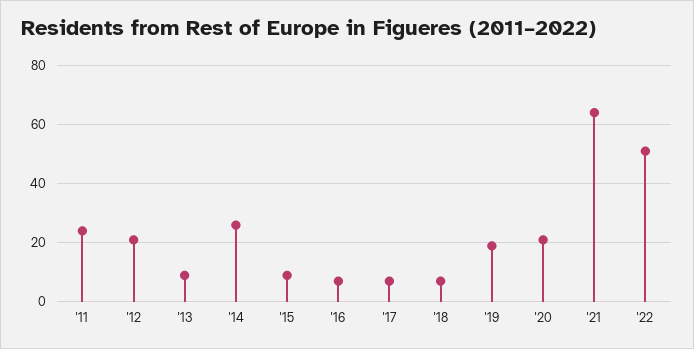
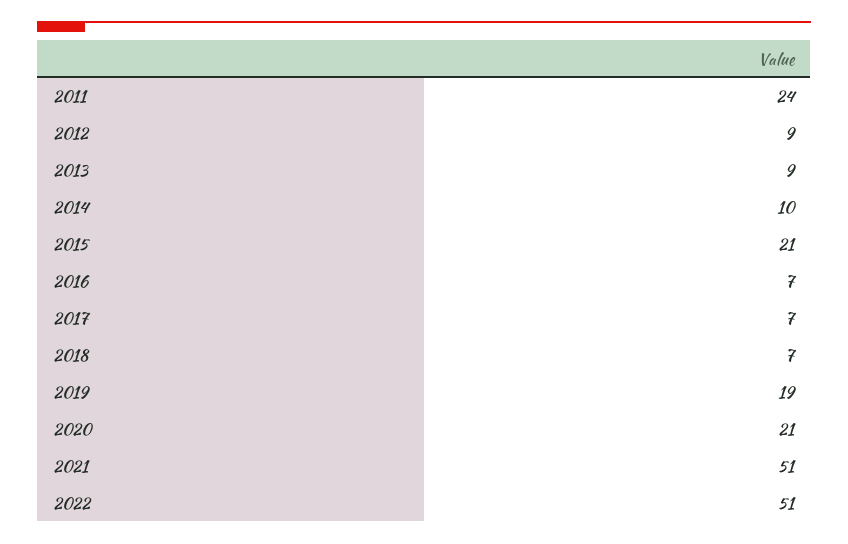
  {
    "'11": 24,
-   "'12": 20,
+   "'12": 9,
    "'13": 9,
-   "'14": 25,
+   "'14": 10,
-   "'15": 10,
+   "'15": 21,
    "'16": 7,
    "'17": 7,
    "'18": 7,
    "'19": 19,
    "'20": 21,
-   "'21": 65,
+   "'21": 51,
    "'22": 51
  }

